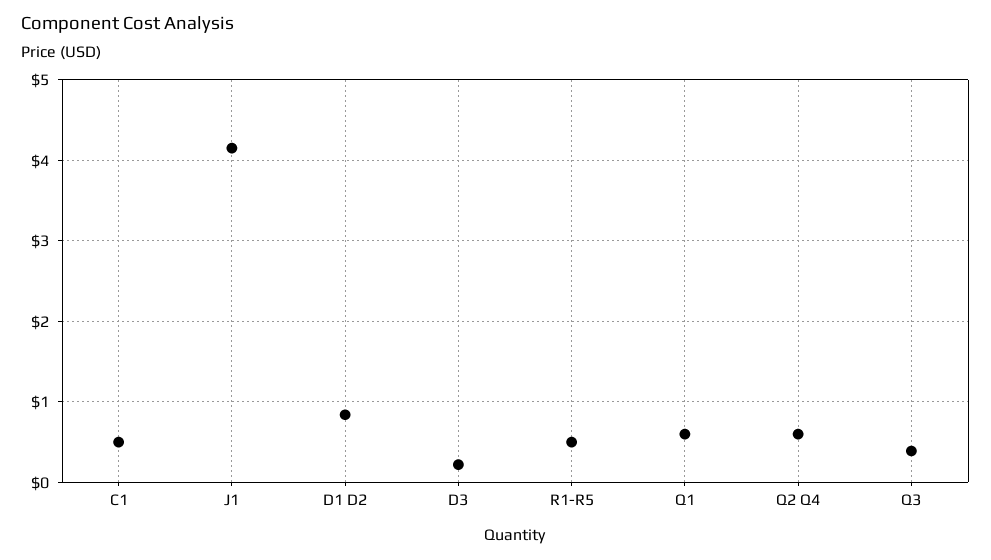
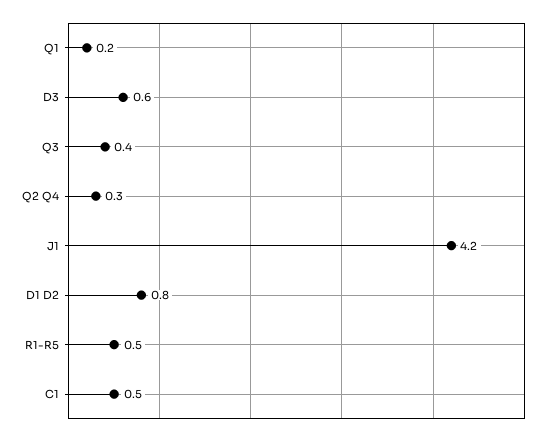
  {
    "C1": 0.5,
    "J1": 4.2,
    "D1 D2": 0.8,
-   "D3": 0.2,
+   "D3": 0.6,
    "R1-R5": 0.5,
-   "Q1": 0.6,
+   "Q1": 0.2,
-   "Q2 Q4": 0.6,
+   "Q2 Q4": 0.3,
    "Q3": 0.4
  }

